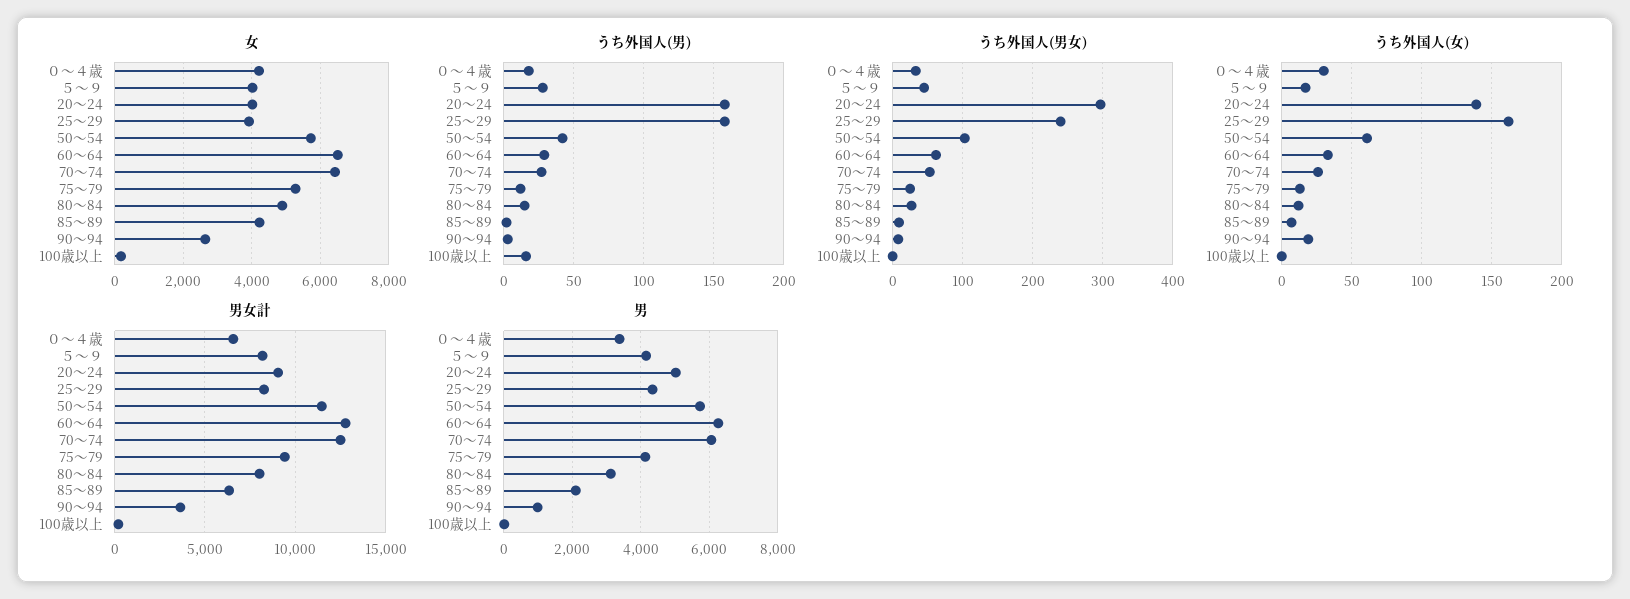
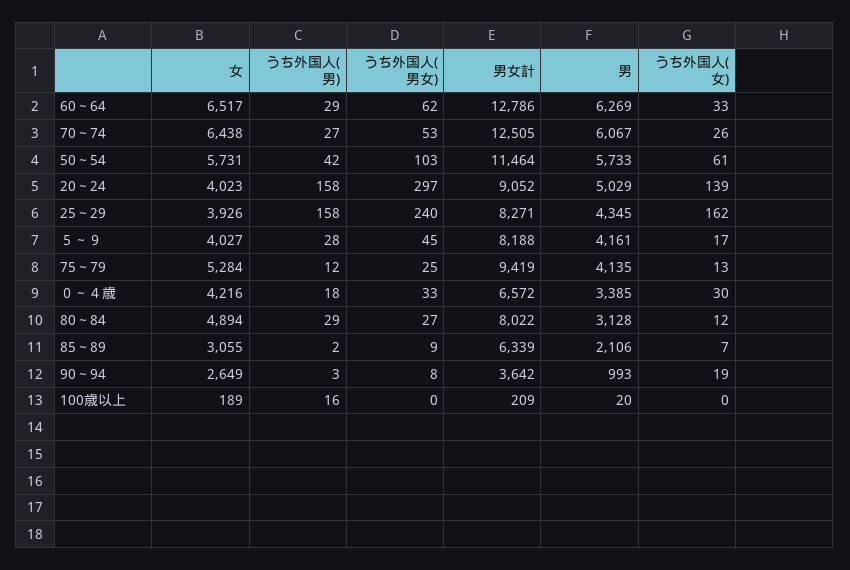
  {
    "女": {
      "０～４歳": 4216,
      "５～９": 4027,
      "20～24": 4023,
      "25～29": 3926,
      "50～54": 5731,
      "60～64": 6517,
      "70～74": 6438,
      "75～79": 5284,
      "80～84": 4894,
-     "85～89": 4200,
+     "85～89": 3055,
      "90～94": 2649,
      "100歳以上": 189
    },
    "うち外国人(男)": {
      "０～４歳": 18,
      "５～９": 28,
      "20～24": 158,
      "25～29": 158,
      "50～54": 42,
      "60～64": 29,
      "70～74": 27,
      "75～79": 12,
-     "80～84": 15,
+     "80～84": 29,
      "85～89": 2,
      "90～94": 3,
      "100歳以上": 16
    },
    "うち外国人(男女)": {
      "０～４歳": 33,
      "５～９": 45,
      "20～24": 297,
      "25～29": 240,
      "50～54": 103,
      "60～64": 62,
      "70～74": 53,
      "75～79": 25,
      "80～84": 27,
      "85～89": 9,
      "90～94": 8,
      "100歳以上": 0
    },
    "うち外国人(女)": {
      "０～４歳": 30,
      "５～９": 17,
      "20～24": 139,
      "25～29": 162,
      "50～54": 61,
      "60～64": 33,
      "70～74": 26,
      "75～79": 13,
      "80～84": 12,
      "85～89": 7,
      "90～94": 19,
      "100歳以上": 0
    },
    "男女計": {
      "０～４歳": 6572,
      "５～９": 8188,
      "20～24": 9052,
      "25～29": 8271,
      "50～54": 11464,
      "60～64": 12786,
      "70～74": 12505,
      "75～79": 9419,
      "80～84": 8022,
      "85～89": 6339,
      "90～94": 3642,
      "100歳以上": 209
    },
    "男": {
      "０～４歳": 3385,
      "５～９": 4161,
      "20～24": 5029,
      "25～29": 4345,
      "50～54": 5733,
      "60～64": 6269,
      "70～74": 6067,
      "75～79": 4135,
      "80～84": 3128,
      "85～89": 2106,
      "90～94": 993,
      "100歳以上": 20
    }
  }

